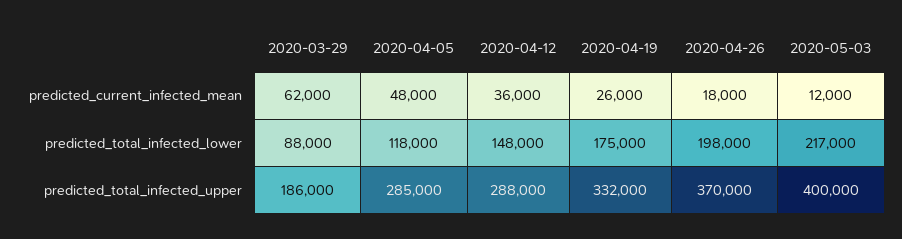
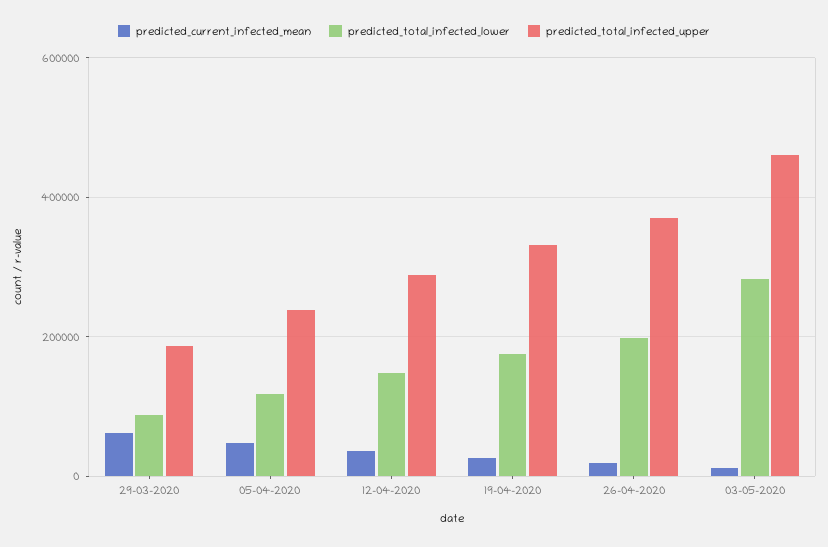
  {
    "predicted_current_infected_mean": {
      "2020-03-29": 62000,
      "2020-04-05": 48000,
      "2020-04-12": 36000,
      "2020-04-19": 26000,
      "2020-04-26": 18000,
      "2020-05-03": 12000
    },
    "predicted_total_infected_lower": {
      "2020-03-29": 88000,
      "2020-04-05": 118000,
      "2020-04-12": 148000,
      "2020-04-19": 175000,
      "2020-04-26": 198000,
-     "2020-05-03": 217000
+     "2020-05-03": 280000
    },
    "predicted_total_infected_upper": {
      "2020-03-29": 186000,
-     "2020-04-05": 285000,
+     "2020-04-05": 240000,
      "2020-04-12": 288000,
      "2020-04-19": 332000,
      "2020-04-26": 370000,
-     "2020-05-03": 400000
+     "2020-05-03": 460000
    }
  }

